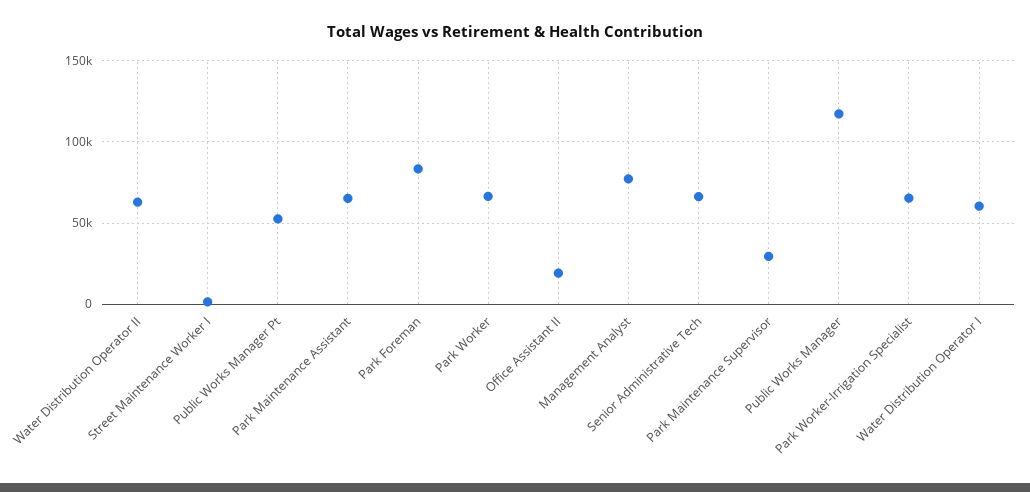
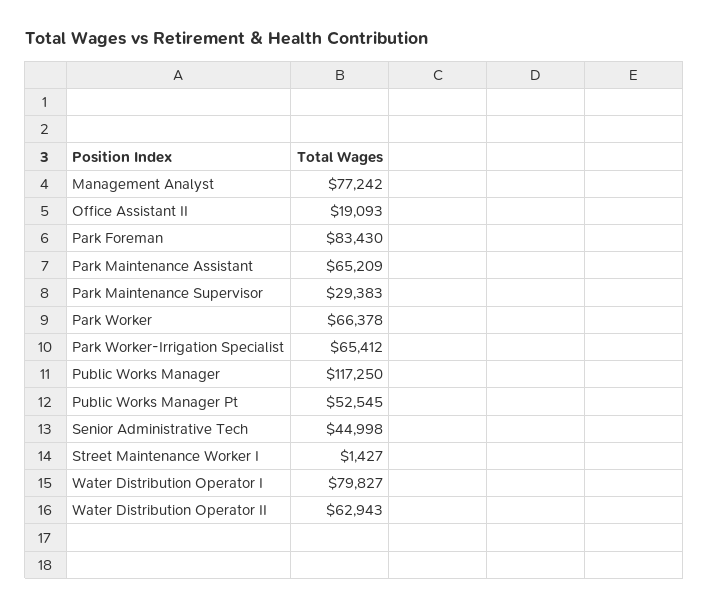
  {
    "Water Distribution Operator II": 62943,
    "Street Maintenance Worker I": 1427,
    "Public Works Manager Pt": 52545,
    "Park Maintenance Assistant": 65209,
    "Park Foreman": 83430,
    "Park Worker": 66378,
    "Office Assistant II": 19093,
    "Management Analyst": 77242,
-   "Senior Administrative Tech": 65000,
+   "Senior Administrative Tech": 44998,
    "Park Maintenance Supervisor": 29383,
    "Public Works Manager": 117250,
    "Park Worker-Irrigation Specialist": 65412,
-   "Water Distribution Operator I": 60000
+   "Water Distribution Operator I": 79827
  }

